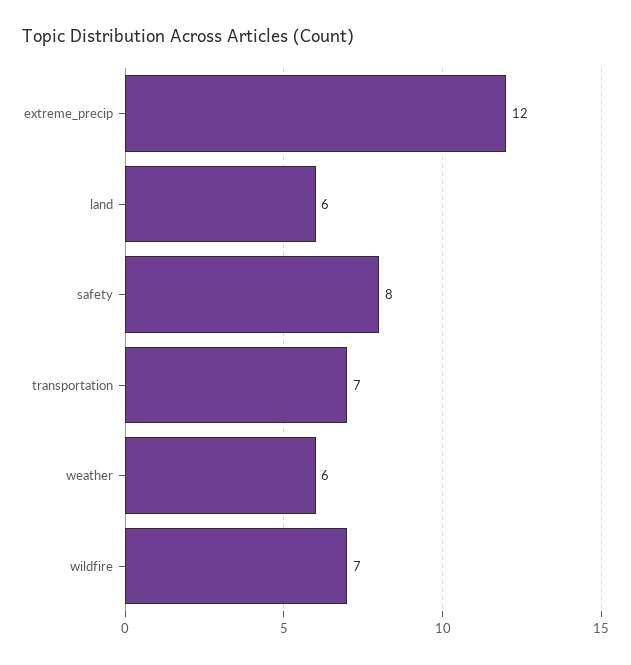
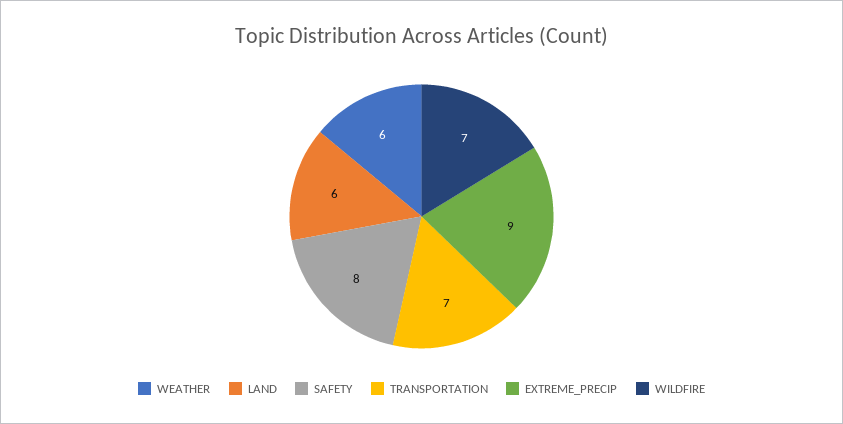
  {
-   "extreme_precip": 12,
+   "extreme_precip": 9,
    "land": 6,
    "safety": 8,
    "transportation": 7,
    "weather": 6,
    "wildfire": 7
  }

